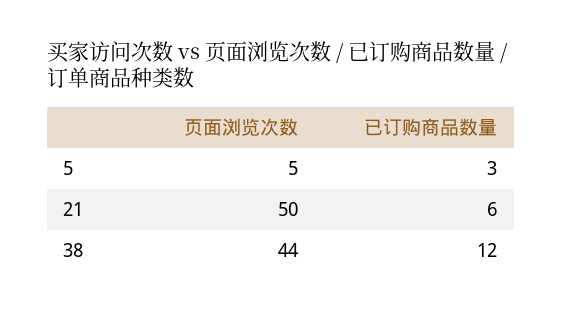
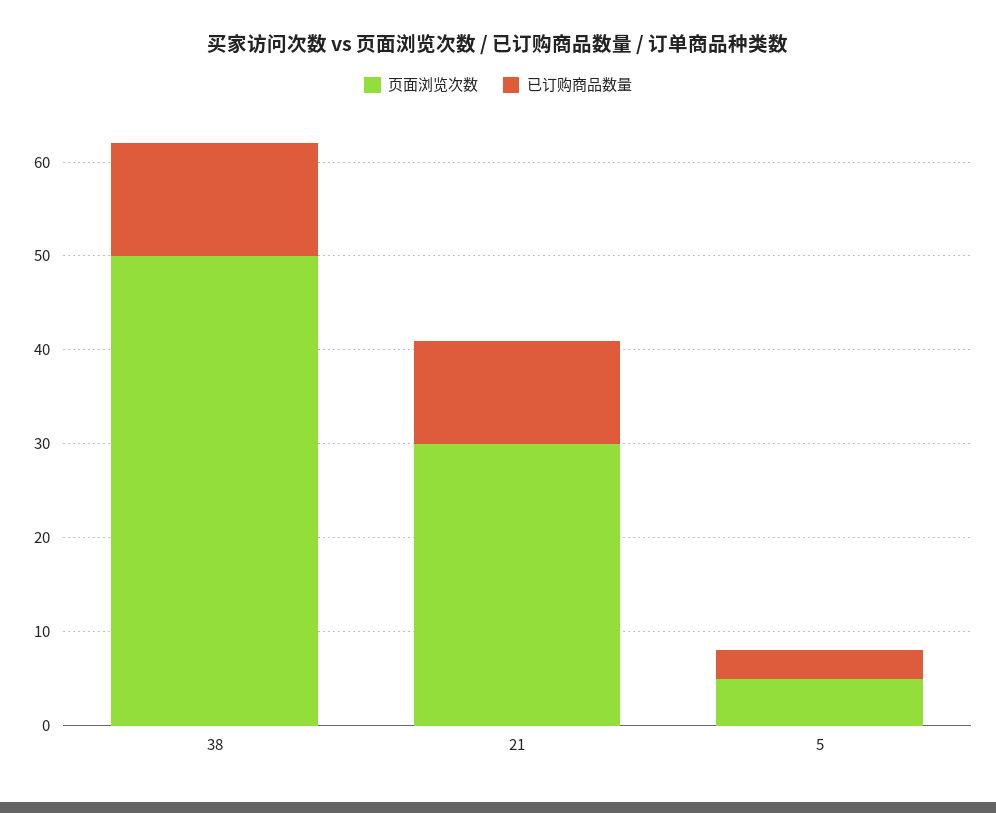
  {
    "页面浏览次数": {
      "5": 5,
-     "21": 50,
+     "21": 30,
-     "38": 44
+     "38": 50
    },
    "已订购商品数量": {
      "5": 3,
-     "21": 6,
+     "21": 11,
      "38": 12
    }
  }

